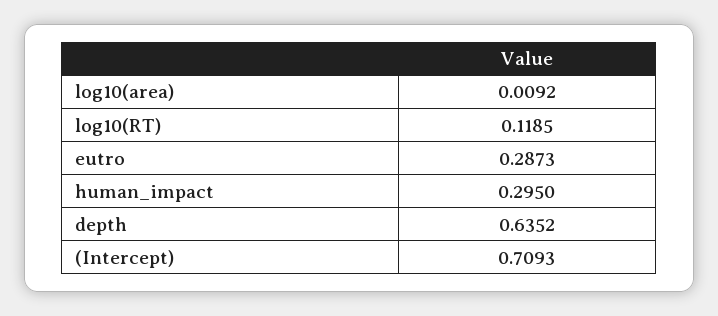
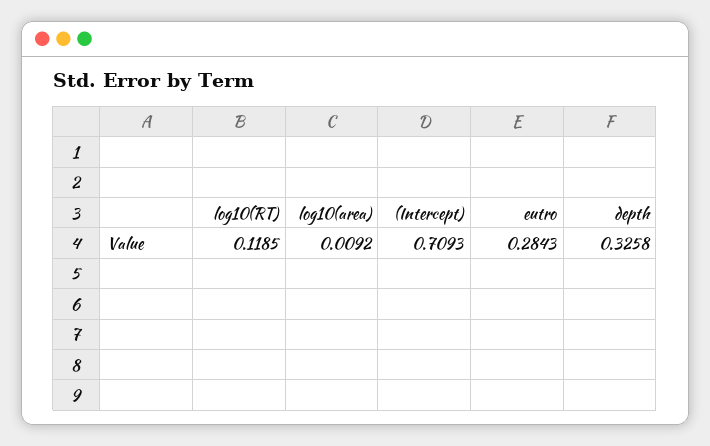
  {
    "log10(area)": 0.0092,
    "log10(RT)": 0.1185,
-   "eutro": 0.2873,
+   "eutro": 0.2843,
-   "human_impact": 0.295,
-   "depth": 0.6352,
+   "depth": 0.3258,
    "(Intercept)": 0.7093
  }

